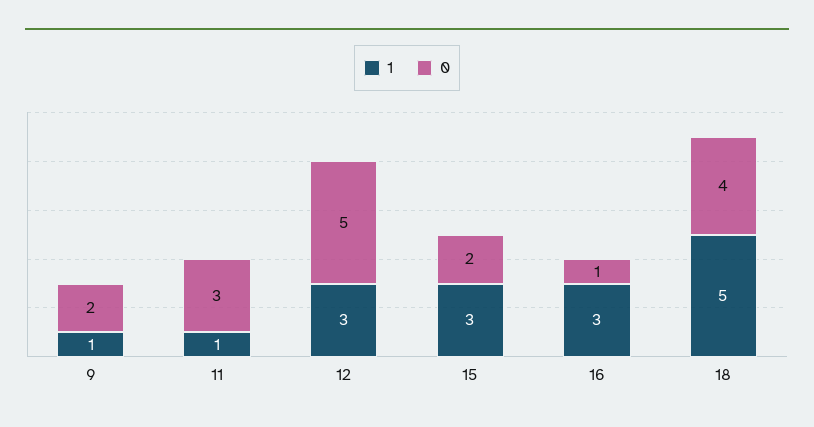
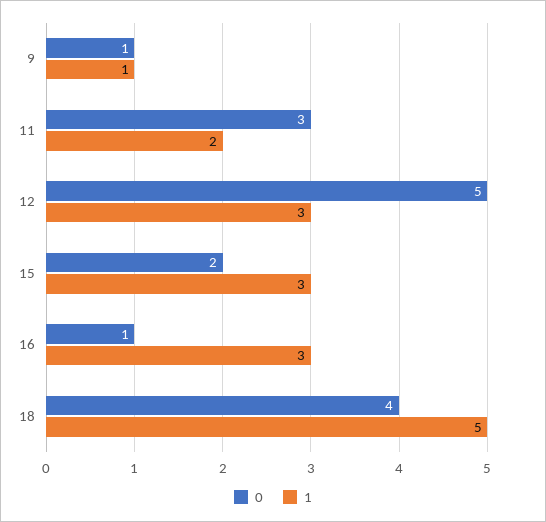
  {
    "1": {
      "9": 1,
-     "11": 1,
+     "11": 2,
      "12": 3,
      "15": 3,
      "16": 3,
      "18": 5
    },
    "0": {
-     "9": 2,
+     "9": 1,
      "11": 3,
      "12": 5,
      "15": 2,
      "16": 1,
      "18": 4
    }
  }

